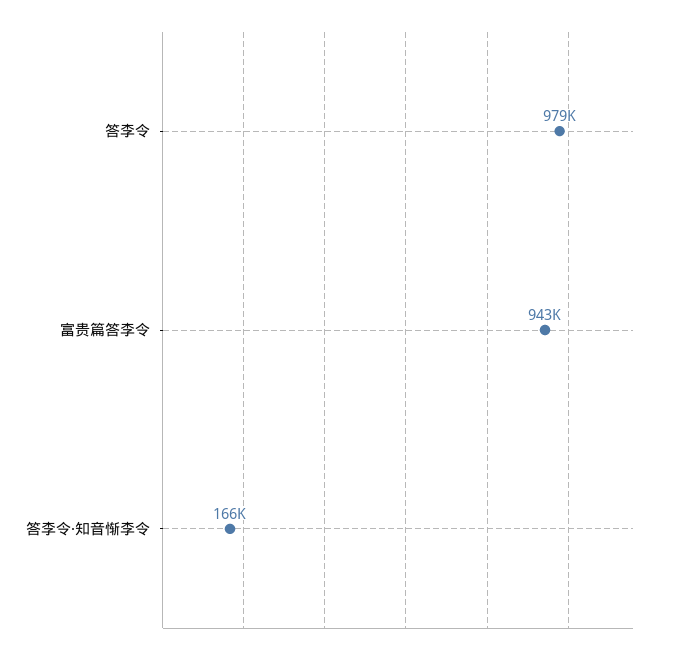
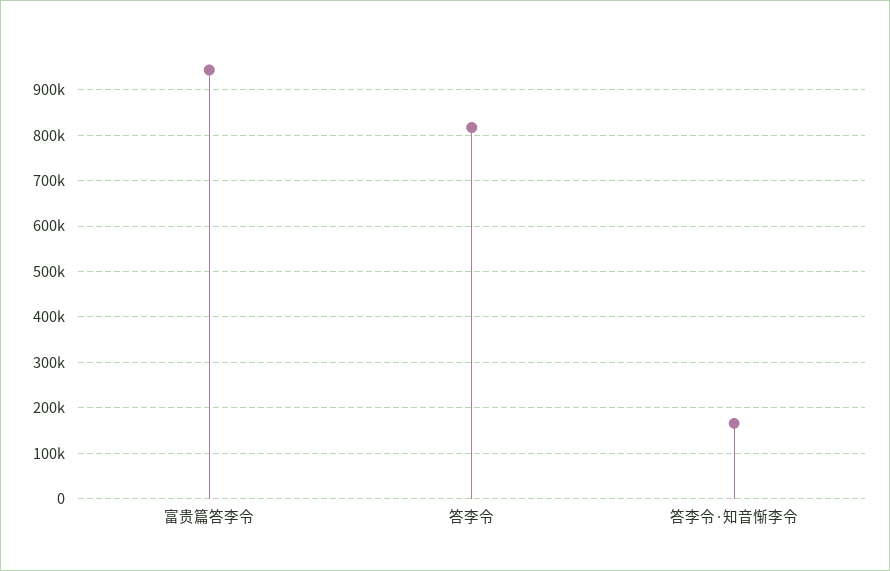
  {
-   "答李令": 979000,
+   "答李令": 820000,
    "富贵篇答李令": 943000,
    "答李令·知音惭李令": 166000
  }

